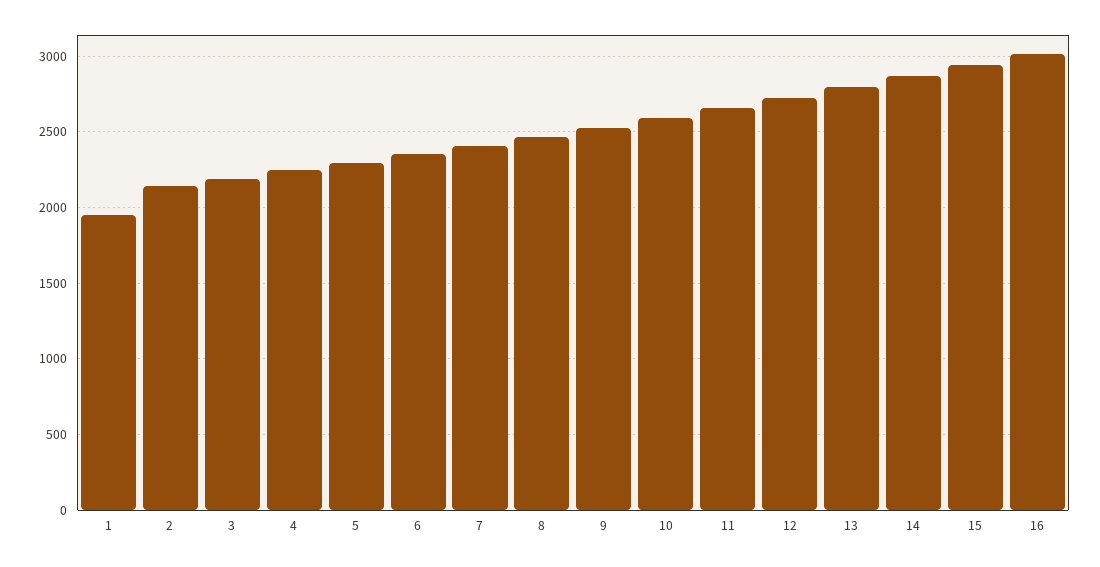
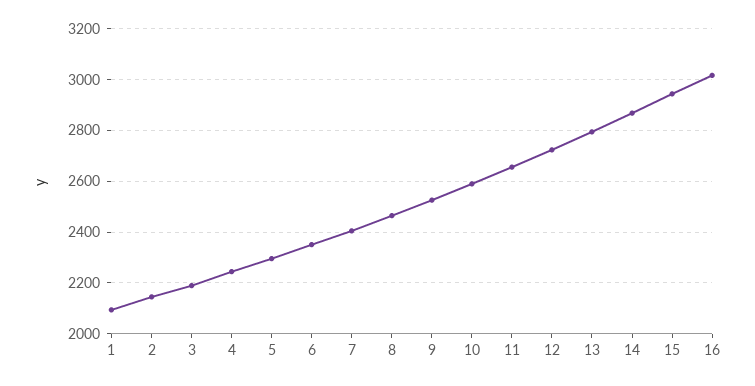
  {
-   "1": 1950,
+   "1": 2100,
    "2": 2150,
    "3": 2200,
    "4": 2250,
    "5": 2300,
    "6": 2350,
    "7": 2400,
    "8": 2475,
    "9": 2525,
    "10": 2600,
    "11": 2650,
    "12": 2725,
    "13": 2800,
    "14": 2875,
    "15": 2950,
    "16": 3025
  }

